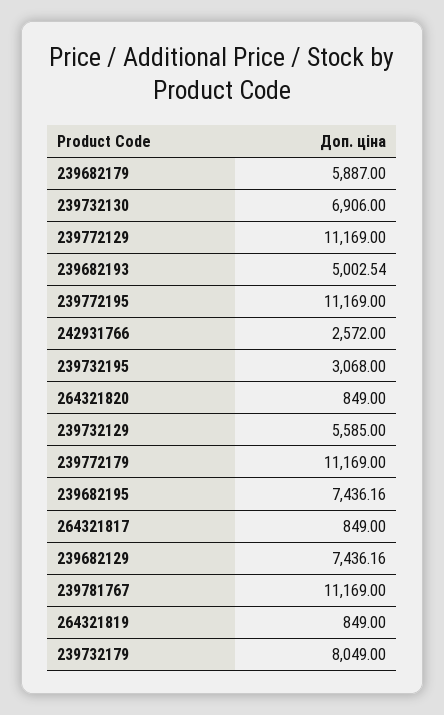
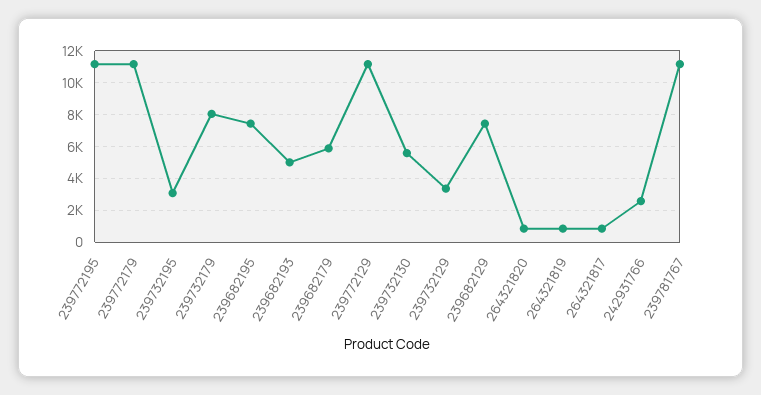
  {
    "239682179": 5887,
-   "239732130": 6906,
+   "239732130": 5500,
    "239772129": 11169,
    "239682193": 5002.54,
    "239772195": 11169,
    "242931766": 2572,
    "239732195": 3068,
    "264321820": 849,
-   "239732129": 5585,
+   "239732129": 3500,
    "239772179": 11169,
    "239682195": 7436.16,
    "264321817": 849,
    "239682129": 7436.16,
    "239781767": 11169,
    "264321819": 849,
    "239732179": 8049
  }

